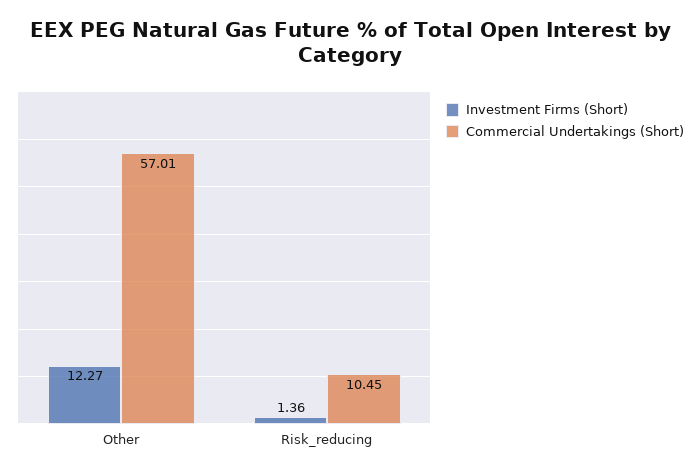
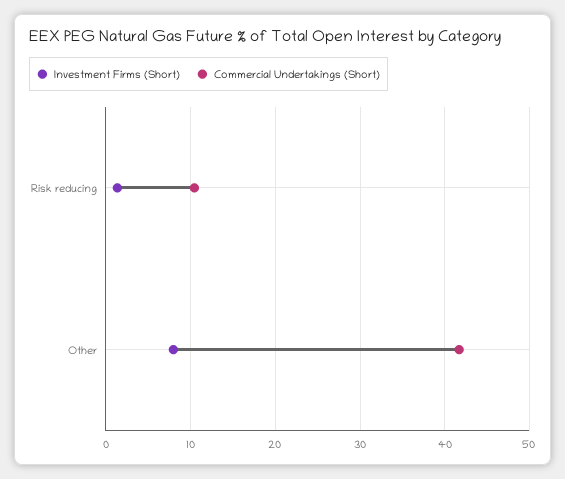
  {
    "Investment Firms (Short)": {
-     "Other": 12.27,
+     "Other": 8,
      "Risk_reducing": 1.36
    },
    "Commercial Undertakings (Short)": {
-     "Other": 57.01,
+     "Other": 42,
      "Risk_reducing": 10.45
    }
  }

